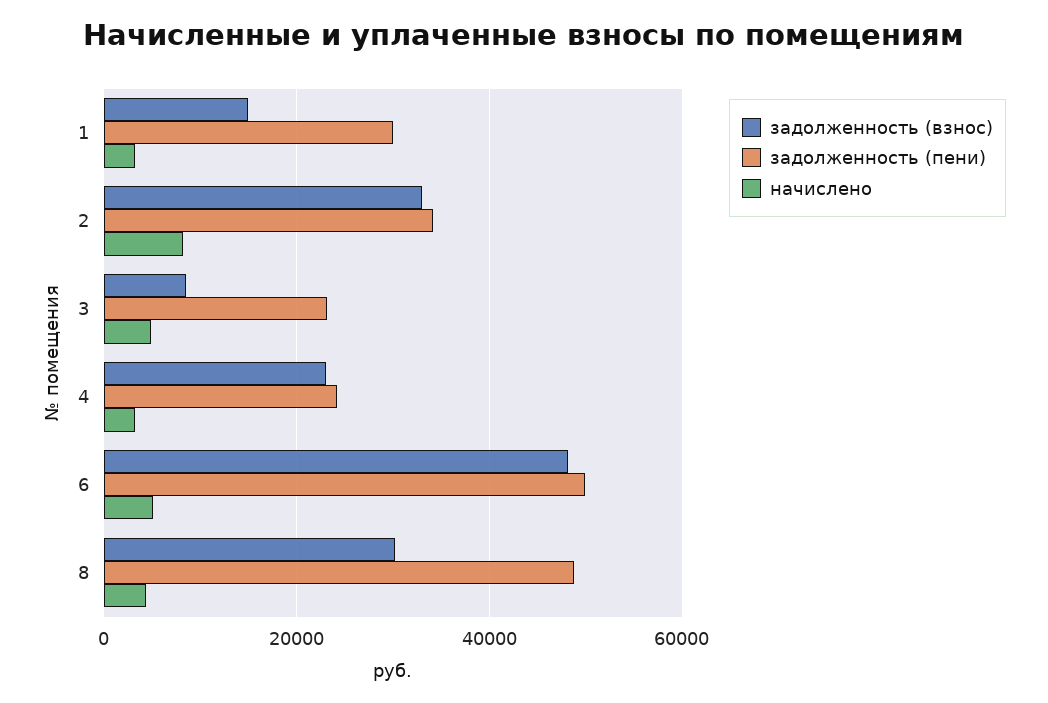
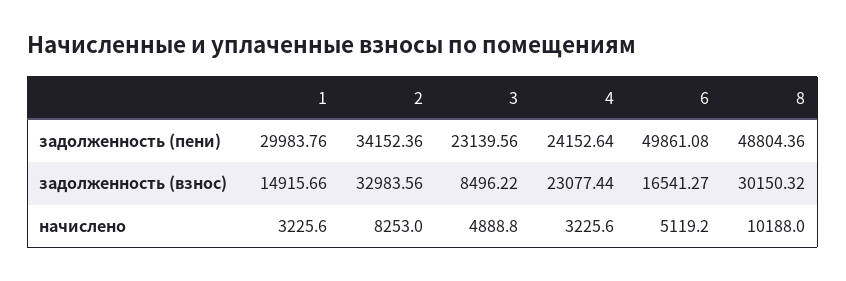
  {
    "задолженность (взнос)": {
      "1": 14915.66,
      "2": 32983.56,
      "3": 8496.22,
      "4": 23077.44,
-     "6": 48000,
+     "6": 16541.27,
      "8": 30150.32
    },
    "задолженность (пени)": {
      "1": 29983.76,
      "2": 34152.36,
      "3": 23139.56,
      "4": 24152.64,
      "6": 49861.08,
      "8": 48804.36
    },
    "начислено": {
      "1": 3225.6,
      "2": 8253,
      "3": 4888.8,
      "4": 3225.6,
      "6": 5119.2,
-     "8": 4000
+     "8": 10188
    }
  }

